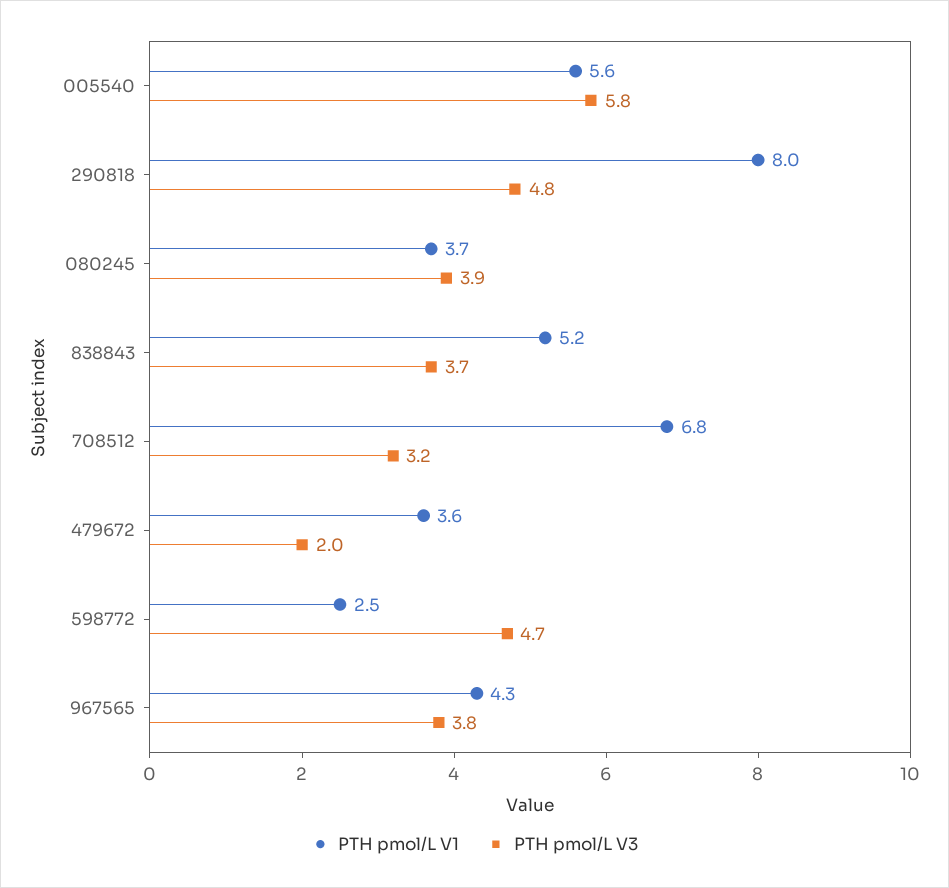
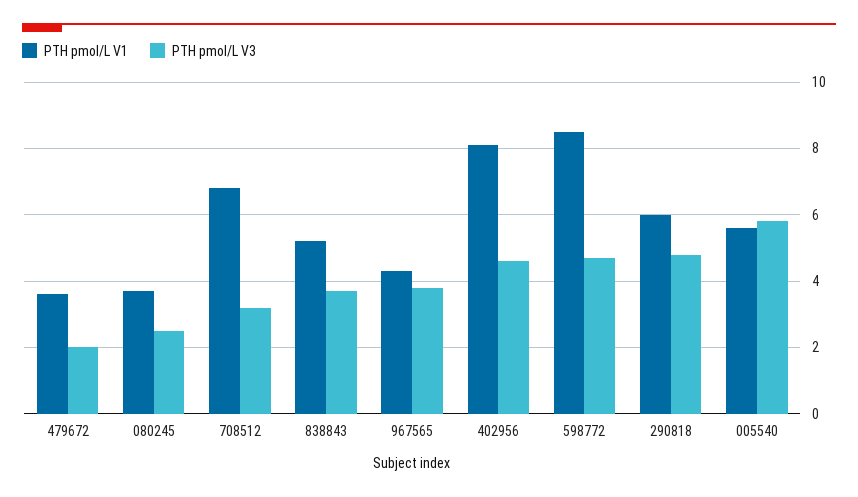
  {
    "PTH pmol/L V1": {
      "005540": 5.6,
-     "290818": 8,
+     "290818": 6,
      "080245": 3.7,
      "838843": 5.2,
      "708512": 6.8,
      "479672": 3.6,
-     "598772": 2.5,
+     "598772": 8.5,
-     "967565": 4.3
+     "967565": 4.3,
+     "402956": 8
    },
    "PTH pmol/L V3": {
      "005540": 5.8,
      "290818": 4.8,
-     "080245": 3.9,
+     "080245": 2.5,
      "838843": 3.7,
      "708512": 3.2,
      "479672": 2,
      "598772": 4.7,
-     "967565": 3.8
+     "967565": 3.8,
+     "402956": 4.5
    }
  }

